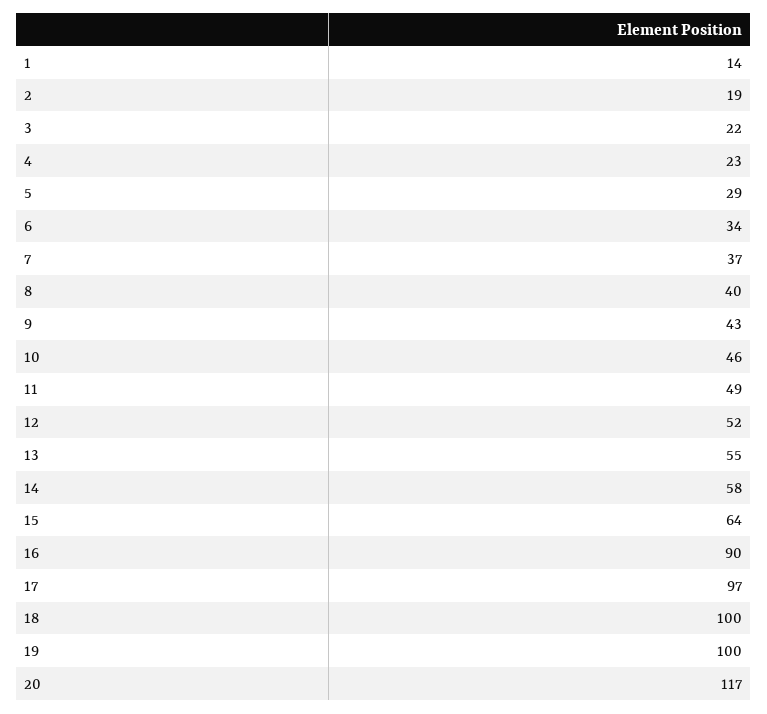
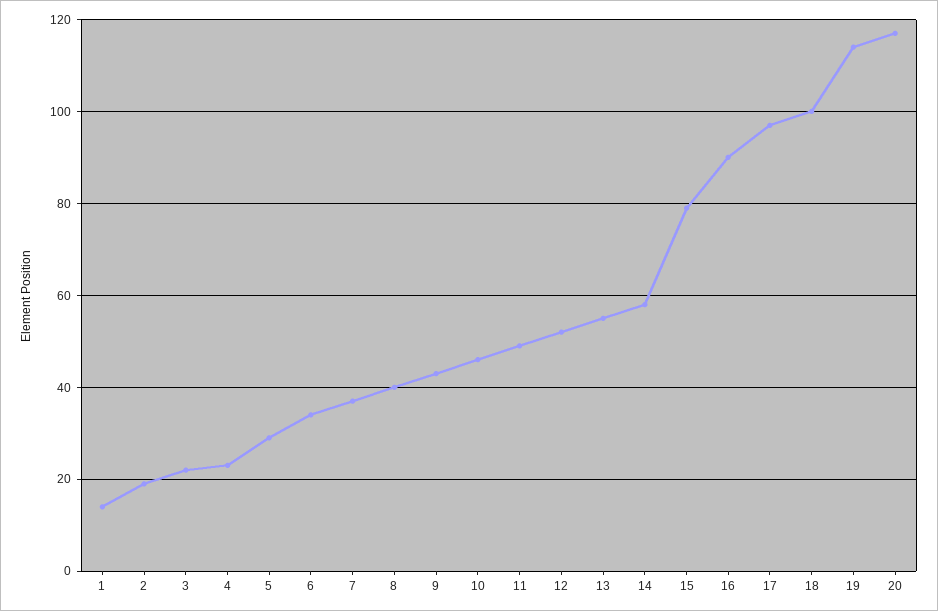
  {
    "1": 14,
    "2": 19,
    "3": 22,
    "4": 23,
    "5": 29,
    "6": 34,
    "7": 37,
    "8": 40,
    "9": 43,
    "10": 46,
    "11": 49,
    "12": 52,
    "13": 55,
    "14": 58,
-   "15": 64,
+   "15": 80,
    "16": 90,
    "17": 97,
    "18": 100,
-   "19": 100,
+   "19": 115,
    "20": 117
  }

